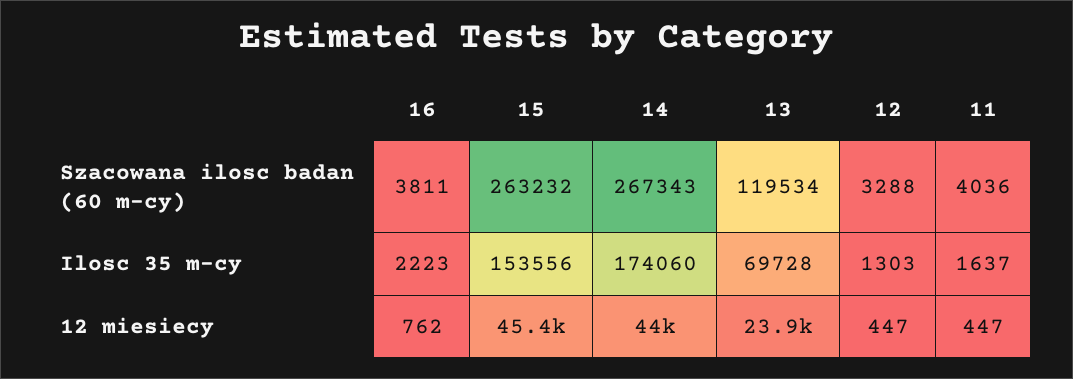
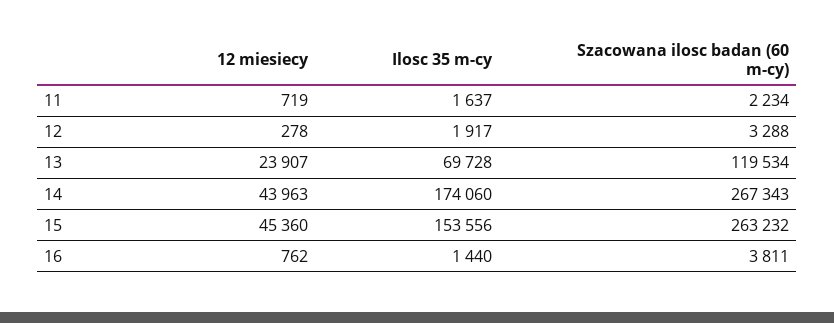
  {
    "16": {
      "Szacowana ilosc badan (60 m-cy)": 3811,
-     "Ilosc 35 m-cy": 2223,
+     "Ilosc 35 m-cy": 1440,
      "12 miesiecy": 762
    },
    "15": {
      "Szacowana ilosc badan (60 m-cy)": 263232,
      "Ilosc 35 m-cy": 153556,
      "12 miesiecy": 45360
    },
    "14": {
      "Szacowana ilosc badan (60 m-cy)": 267343,
      "Ilosc 35 m-cy": 174060,
      "12 miesiecy": 43963
    },
    "13": {
      "Szacowana ilosc badan (60 m-cy)": 119534,
      "Ilosc 35 m-cy": 69728,
      "12 miesiecy": 23907
    },
    "12": {
      "Szacowana ilosc badan (60 m-cy)": 3288,
-     "Ilosc 35 m-cy": 1303,
+     "Ilosc 35 m-cy": 1917,
-     "12 miesiecy": 447
+     "12 miesiecy": 278
    },
    "11": {
-     "Szacowana ilosc badan (60 m-cy)": 4036,
+     "Szacowana ilosc badan (60 m-cy)": 2234,
      "Ilosc 35 m-cy": 1637,
-     "12 miesiecy": 447
+     "12 miesiecy": 719
    }
  }

